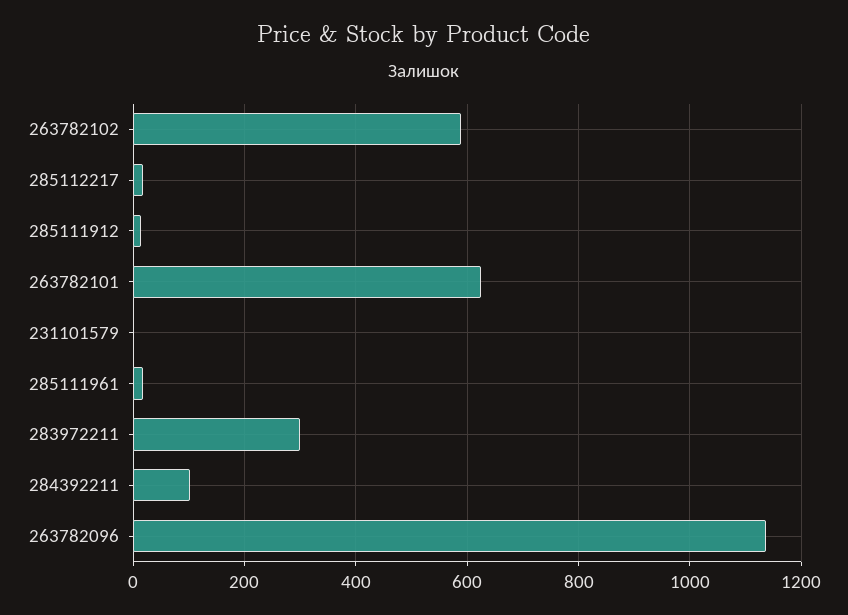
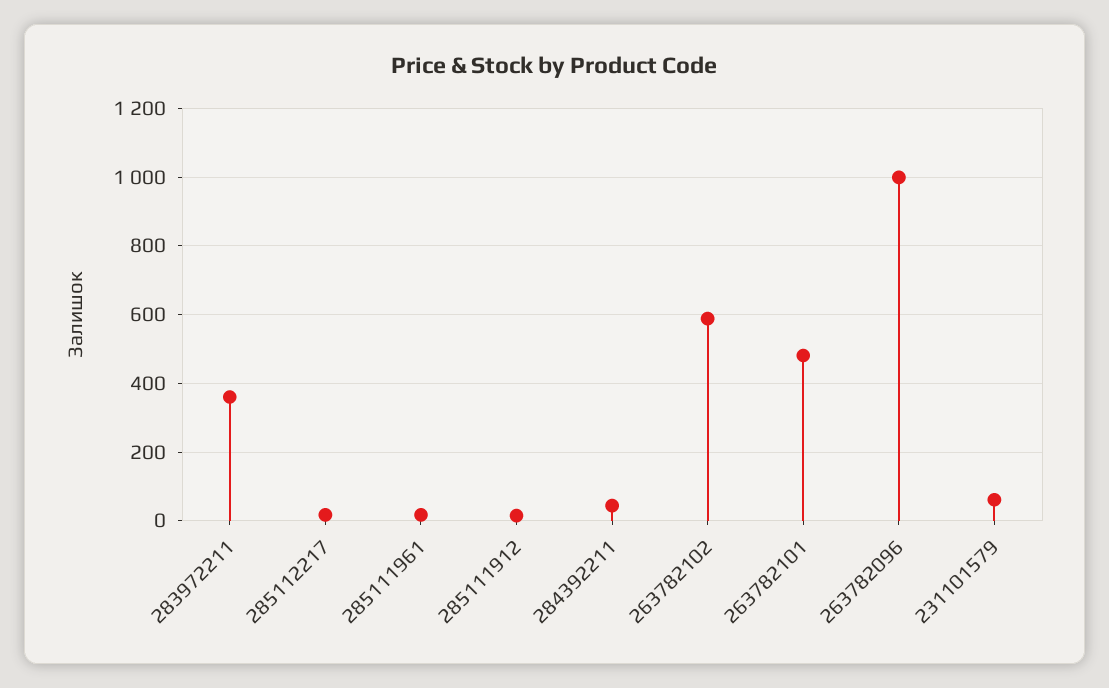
  {
    "263782102": 580,
    "285112217": 20,
    "285111912": 20,
-   "263782101": 620,
+   "263782101": 480,
-   "231101579": 0,
+   "231101579": 60,
    "285111961": 20,
-   "283972211": 300,
+   "283972211": 360,
-   "284392211": 100,
+   "284392211": 40,
-   "263782096": 1140
+   "263782096": 1000
  }

